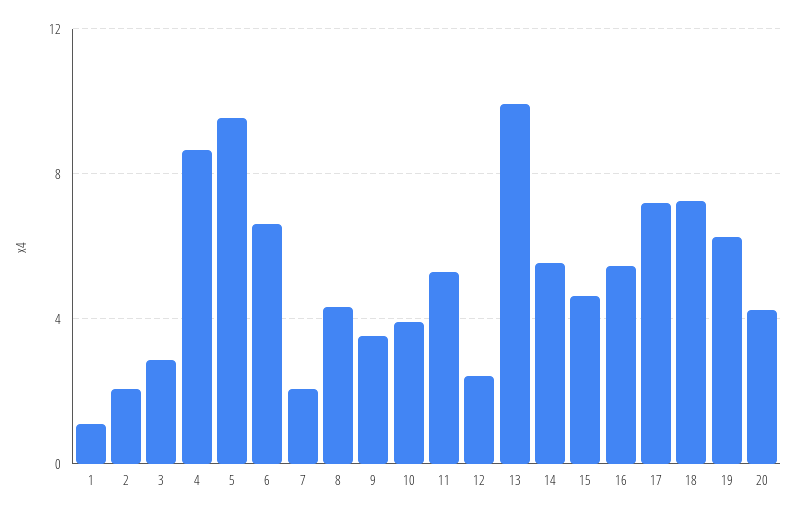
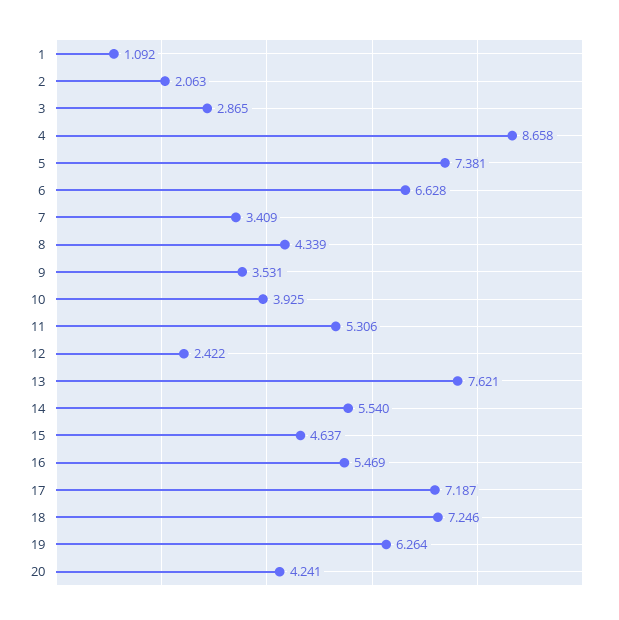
  {
    "1": 1.092,
    "2": 2.063,
    "3": 2.865,
    "4": 8.658,
-   "5": 9.5,
+   "5": 7.381,
    "6": 6.628,
-   "7": 2,
+   "7": 3.409,
    "8": 4.339,
    "9": 3.531,
    "10": 3.925,
    "11": 5.306,
    "12": 2.422,
-   "13": 10,
+   "13": 7.621,
    "14": 5.54,
    "15": 4.637,
    "16": 5.469,
    "17": 7.187,
    "18": 7.246,
    "19": 6.264,
    "20": 4.241
  }

